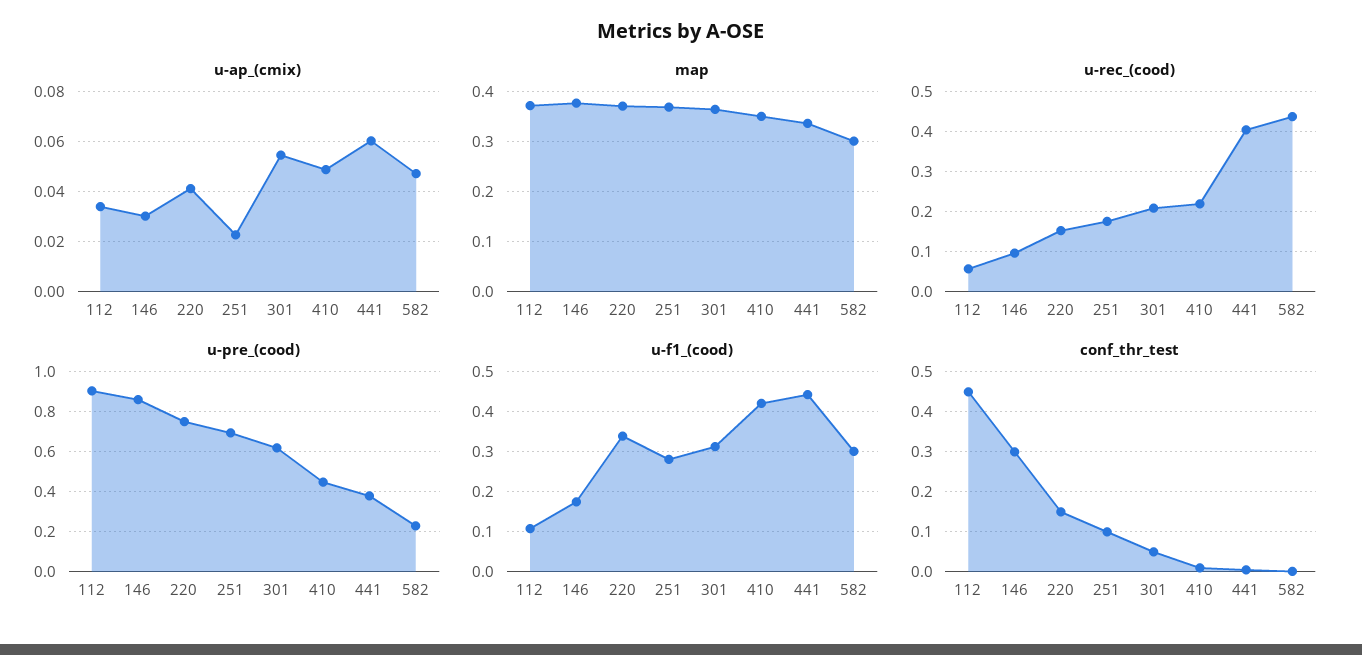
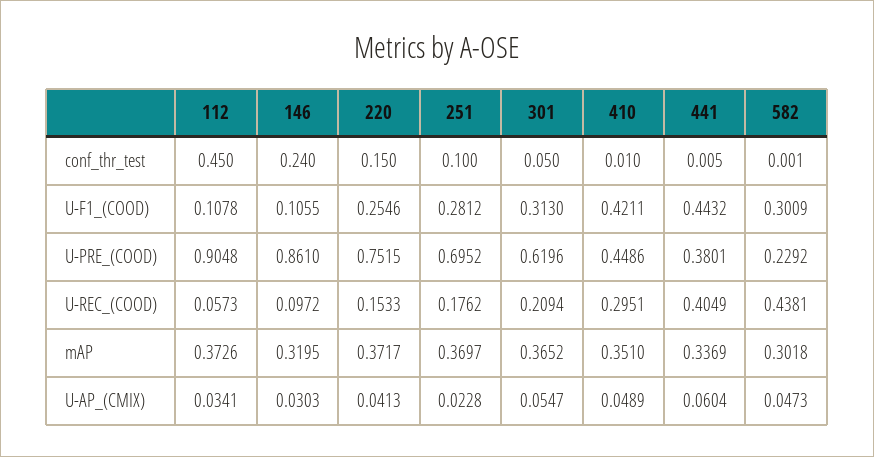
  {
    "u-ap_(cmix)": {
      "112": 0.0341,
      "146": 0.0303,
      "220": 0.0413,
      "251": 0.0228,
      "301": 0.0547,
      "410": 0.0489,
      "441": 0.0604,
      "582": 0.0473
    },
    "map": {
      "112": 0.3726,
-     "146": 0.38,
+     "146": 0.3195,
      "220": 0.3717,
      "251": 0.3697,
      "301": 0.3652,
      "410": 0.351,
      "441": 0.3369,
      "582": 0.3018
    },
    "u-rec_(cood)": {
      "112": 0.0573,
      "146": 0.0972,
      "220": 0.1533,
      "251": 0.1762,
      "301": 0.2094,
-     "410": 0.22,
+     "410": 0.2951,
      "441": 0.4049,
      "582": 0.4381
    },
    "u-pre_(cood)": {
      "112": 0.9048,
      "146": 0.861,
      "220": 0.7515,
      "251": 0.6952,
      "301": 0.6196,
      "410": 0.4486,
      "441": 0.3801,
      "582": 0.2292
    },
    "u-f1_(cood)": {
      "112": 0.1078,
-     "146": 0.18,
+     "146": 0.1055,
-     "220": 0.34,
+     "220": 0.2546,
      "251": 0.2812,
      "301": 0.313,
      "410": 0.4211,
      "441": 0.4432,
      "582": 0.3009
    },
    "conf_thr_test": {
      "112": 0.45,
-     "146": 0.3,
+     "146": 0.24,
      "220": 0.15,
      "251": 0.1,
      "301": 0.05,
      "410": 0.01,
      "441": 0.005,
      "582": 0.001
    }
  }

